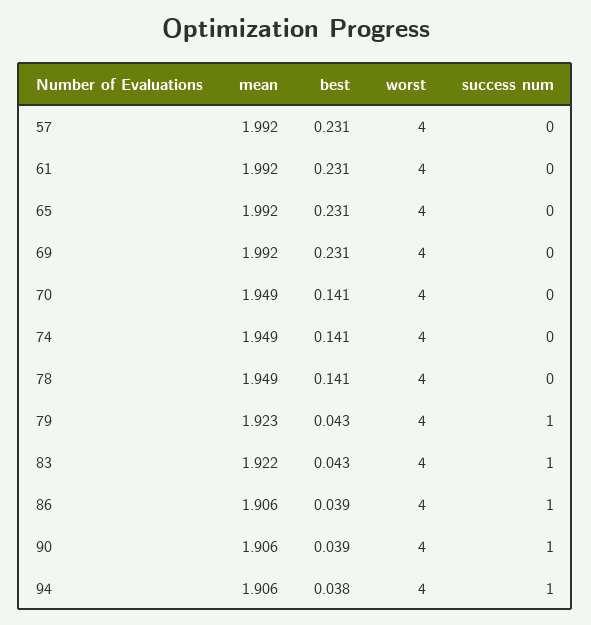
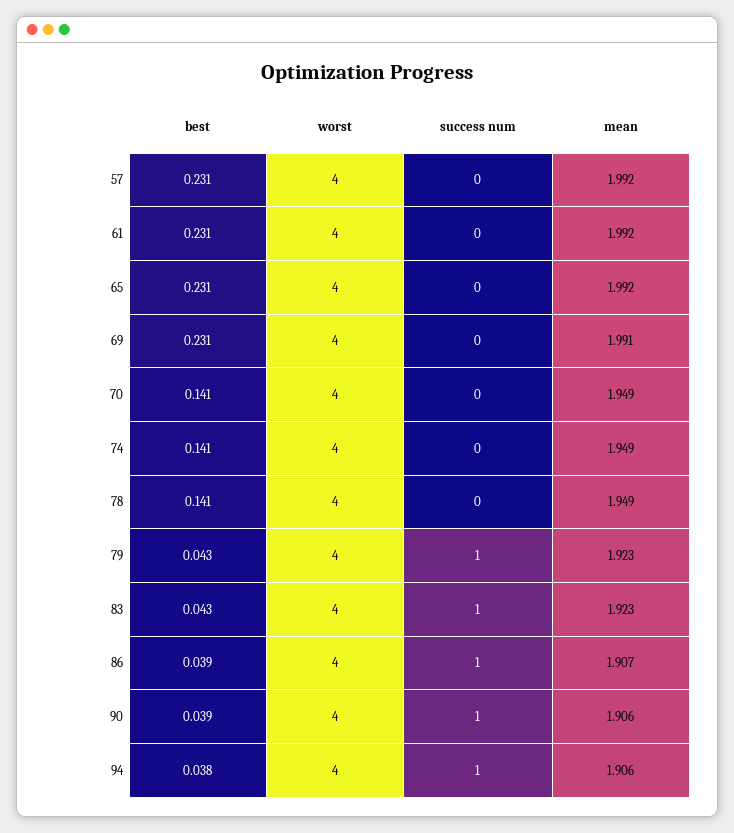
  {
    "mean": {
      "57": 1.992,
      "61": 1.992,
      "65": 1.992,
-     "69": 1.992,
+     "69": 1.991,
      "70": 1.949,
      "74": 1.949,
      "78": 1.949,
      "79": 1.923,
-     "83": 1.922,
+     "83": 1.923,
-     "86": 1.906,
+     "86": 1.907,
      "90": 1.906,
      "94": 1.906
    },
    "best": {
      "57": 0.231,
      "61": 0.231,
      "65": 0.231,
      "69": 0.231,
      "70": 0.141,
      "74": 0.141,
      "78": 0.141,
      "79": 0.043,
      "83": 0.043,
      "86": 0.039,
      "90": 0.039,
      "94": 0.038
    },
    "worst": {
      "57": 4,
      "61": 4,
      "65": 4,
      "69": 4,
      "70": 4,
      "74": 4,
      "78": 4,
      "79": 4,
      "83": 4,
      "86": 4,
      "90": 4,
      "94": 4
    },
    "success num": {
      "57": 0,
      "61": 0,
      "65": 0,
      "69": 0,
      "70": 0,
      "74": 0,
      "78": 0,
      "79": 1,
      "83": 1,
      "86": 1,
      "90": 1,
      "94": 1
    }
  }

